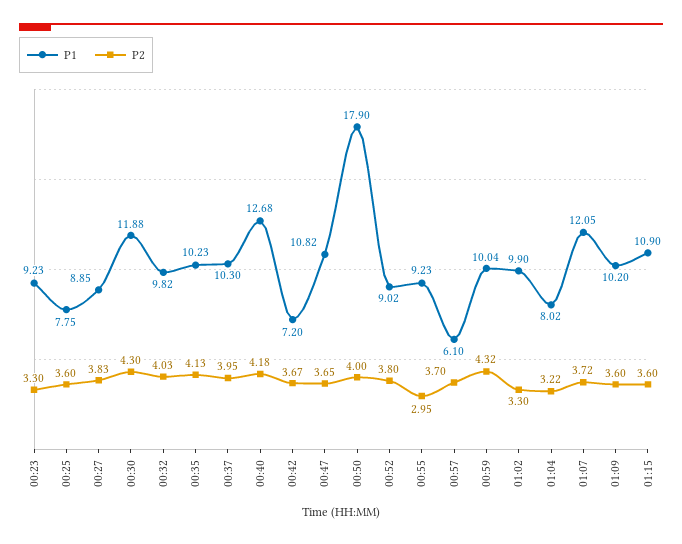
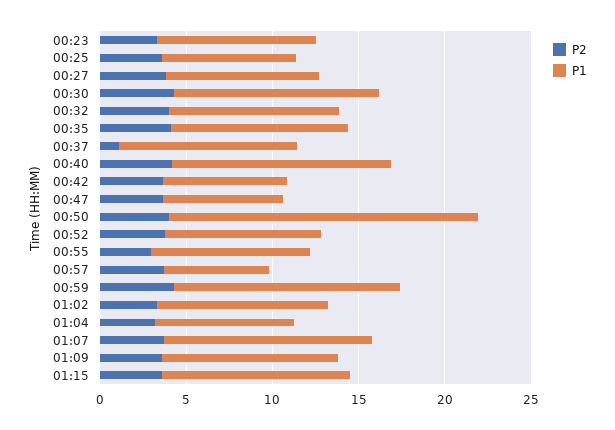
  {
    "P1": {
      "00:23": 9.23,
      "00:25": 7.75,
      "00:27": 8.85,
      "00:30": 11.88,
      "00:32": 9.82,
      "00:35": 10.23,
      "00:37": 10.3,
      "00:40": 12.68,
      "00:42": 7.2,
-     "00:47": 10.82,
+     "00:47": 7,
      "00:50": 17.9,
      "00:52": 9.02,
      "00:55": 9.23,
      "00:57": 6.1,
-     "00:59": 10.04,
+     "00:59": 13,
      "01:02": 9.9,
      "01:04": 8.02,
      "01:07": 12.05,
      "01:09": 10.2,
      "01:15": 10.9
    },
    "P2": {
      "00:23": 3.3,
      "00:25": 3.6,
      "00:27": 3.83,
      "00:30": 4.3,
      "00:32": 4.03,
      "00:35": 4.13,
-     "00:37": 3.95,
+     "00:37": 1,
      "00:40": 4.18,
      "00:42": 3.67,
      "00:47": 3.65,
      "00:50": 4,
      "00:52": 3.8,
      "00:55": 2.95,
      "00:57": 3.7,
      "00:59": 4.32,
      "01:02": 3.3,
      "01:04": 3.22,
      "01:07": 3.72,
      "01:09": 3.6,
      "01:15": 3.6
    }
  }

